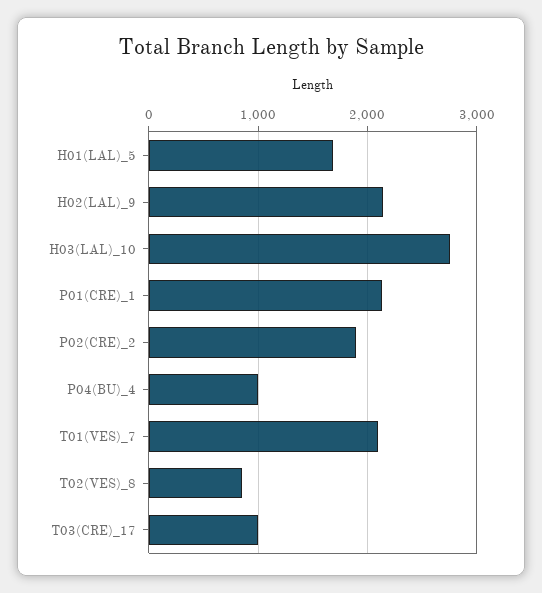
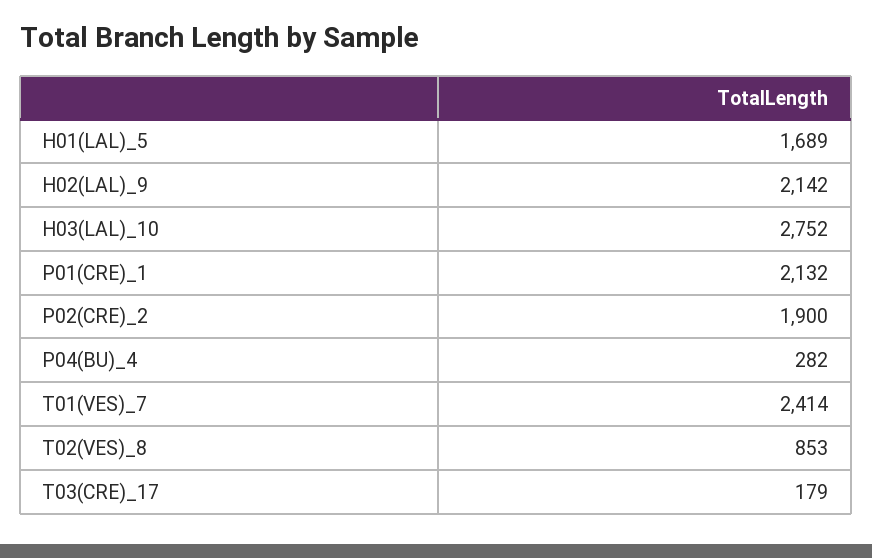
  {
    "H01(LAL)_5": 1689,
    "H02(LAL)_9": 2142,
    "H03(LAL)_10": 2752,
    "P01(CRE)_1": 2132,
    "P02(CRE)_2": 1900,
-   "P04(BU)_4": 1000,
+   "P04(BU)_4": 282,
-   "T01(VES)_7": 2100,
+   "T01(VES)_7": 2414,
    "T02(VES)_8": 853,
-   "T03(CRE)_17": 1000
+   "T03(CRE)_17": 179
  }

